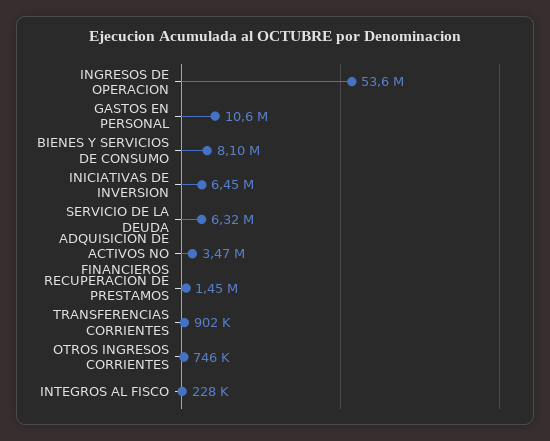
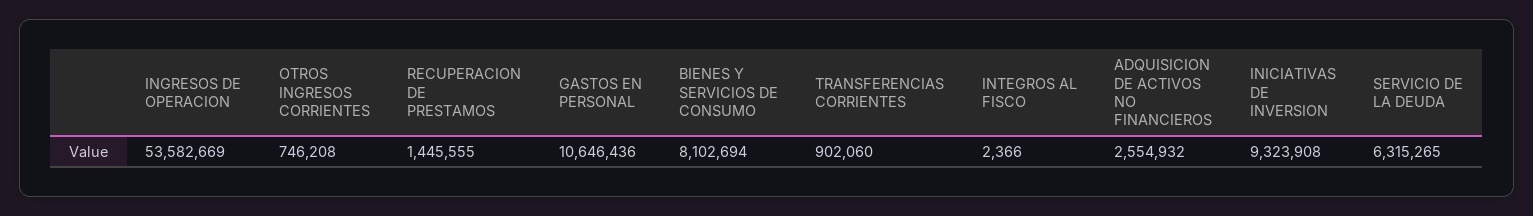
  {
    "INGRESOS DE OPERACION": 53582669,
    "GASTOS EN PERSONAL": 10646436,
    "BIENES Y SERVICIOS DE CONSUMO": 8102694,
-   "INICIATIVAS DE INVERSION": 6450000,
+   "INICIATIVAS DE INVERSION": 9323908,
    "SERVICIO DE LA DEUDA": 6315265,
-   "ADQUISICION DE ACTIVOS NO FINANCIEROS": 3470000,
+   "ADQUISICION DE ACTIVOS NO FINANCIEROS": 2554932,
    "RECUPERACION DE PRESTAMOS": 1445555,
    "TRANSFERENCIAS CORRIENTES": 902060,
    "OTROS INGRESOS CORRIENTES": 746208,
-   "INTEGROS AL FISCO": 228000
+   "INTEGROS AL FISCO": 2366
  }

